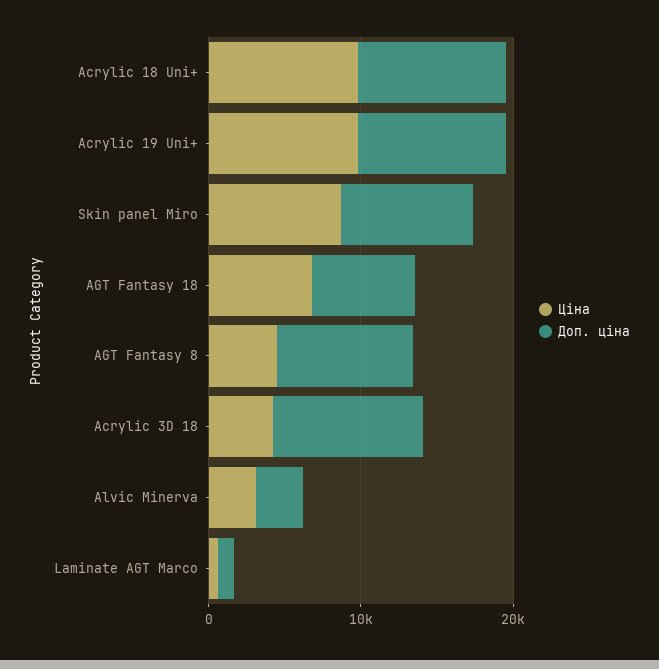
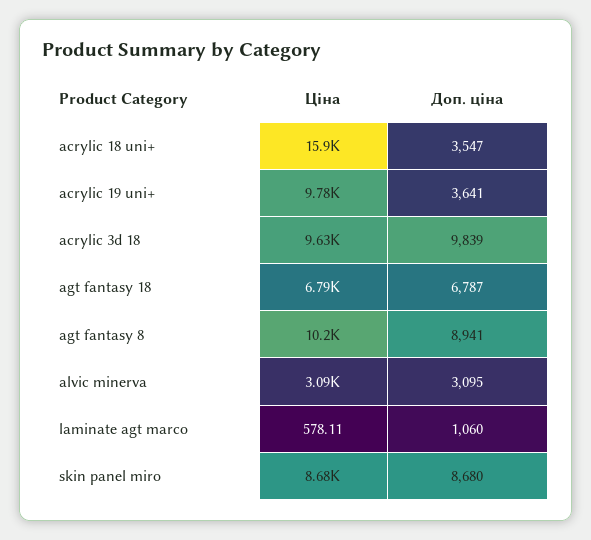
  {
    "Ціна": {
-     "Acrylic 18 Uni+": 10000,
+     "Acrylic 18 Uni+": 15900,
      "Acrylic 19 Uni+": 9780,
      "Skin panel Miro": 8680,
      "AGT Fantasy 18": 6790,
-     "AGT Fantasy 8": 4000,
+     "AGT Fantasy 8": 10200,
-     "Acrylic 3D 18": 4000,
+     "Acrylic 3D 18": 9630,
      "Alvic Minerva": 3090,
      "Laminate AGT Marco": 578.11
    },
    "Доп. ціна": {
-     "Acrylic 18 Uni+": 10000,
+     "Acrylic 18 Uni+": 3547,
-     "Acrylic 19 Uni+": 10000,
+     "Acrylic 19 Uni+": 3641,
      "Skin panel Miro": 8680,
      "AGT Fantasy 18": 6787,
      "AGT Fantasy 8": 8941,
      "Acrylic 3D 18": 9839,
      "Alvic Minerva": 3095,
      "Laminate AGT Marco": 1060
    }
  }

